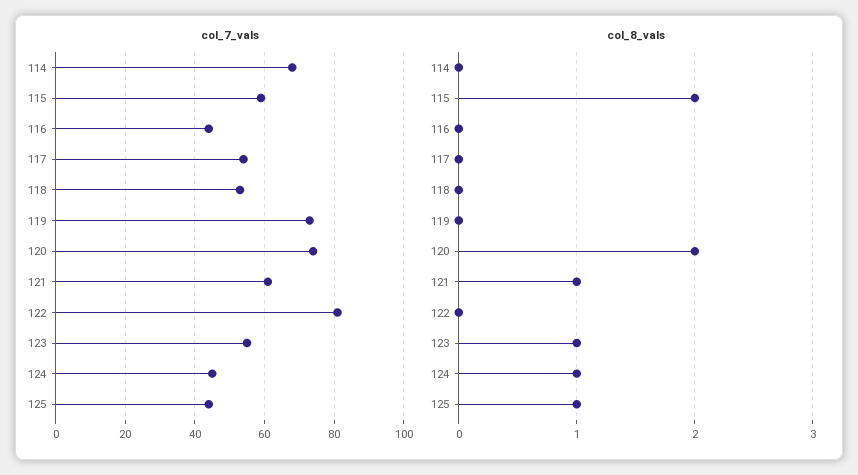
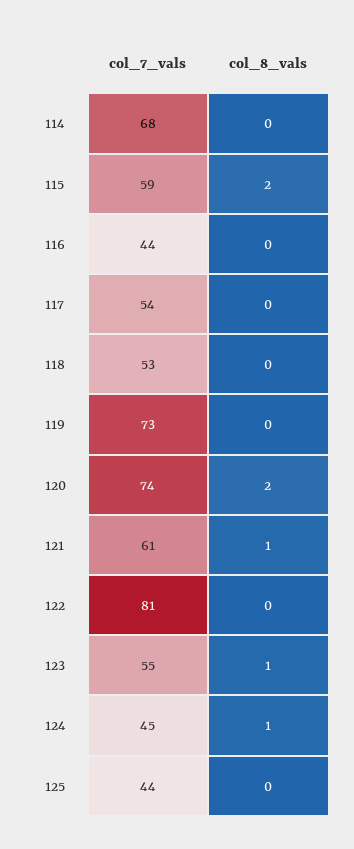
  {
    "col_7_vals": {
      "114": 68,
      "115": 59,
      "116": 44,
      "117": 54,
      "118": 53,
      "119": 73,
      "120": 74,
      "121": 61,
      "122": 81,
      "123": 55,
      "124": 45,
      "125": 44
    },
    "col_8_vals": {
      "114": 0,
      "115": 2,
      "116": 0,
      "117": 0,
      "118": 0,
      "119": 0,
      "120": 2,
      "121": 1,
      "122": 0,
      "123": 1,
      "124": 1,
-     "125": 1
+     "125": 0
    }
  }

